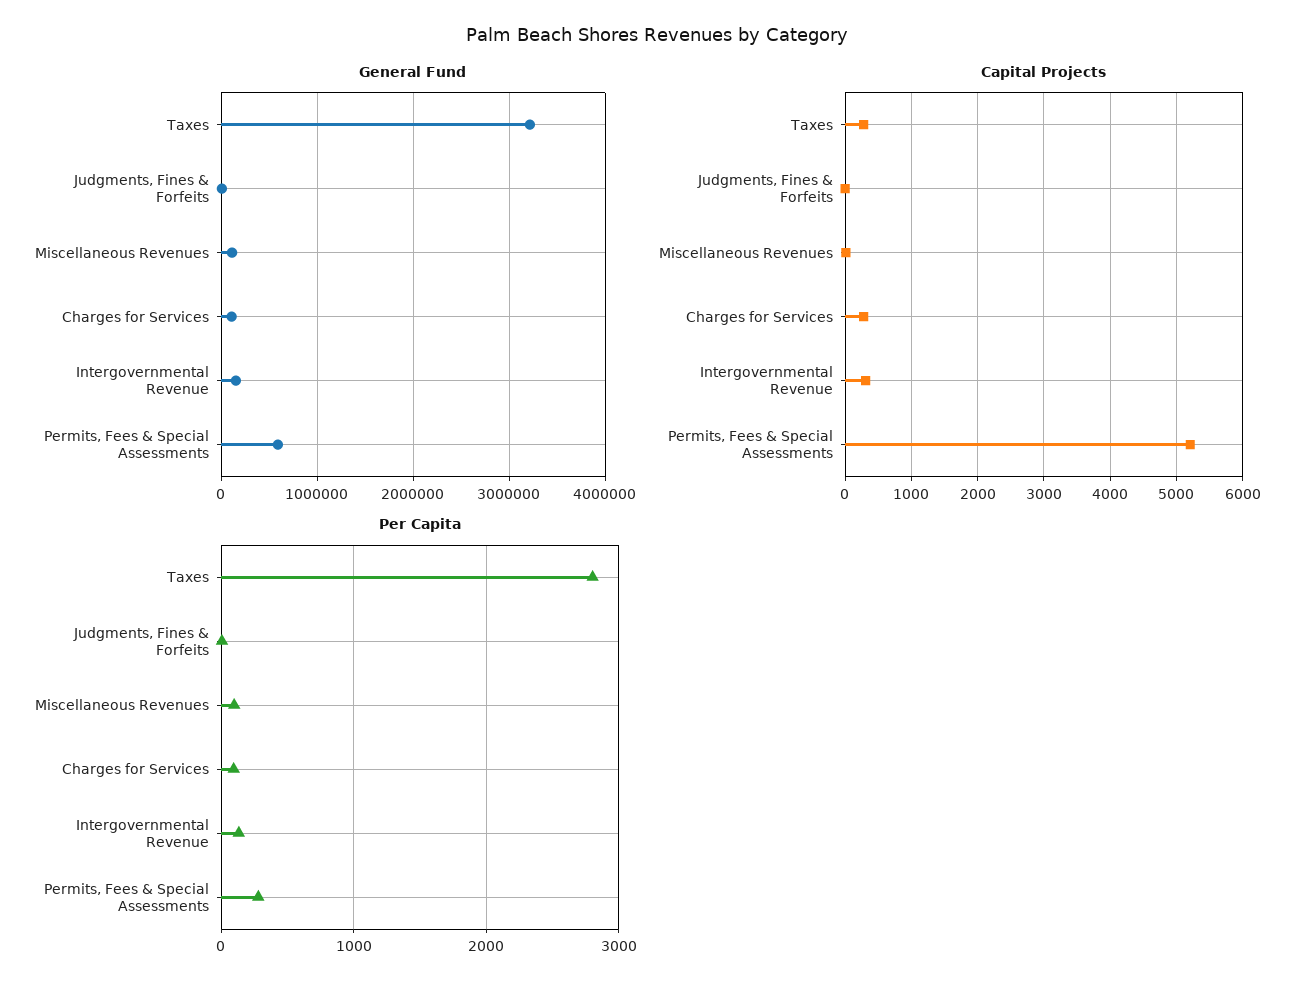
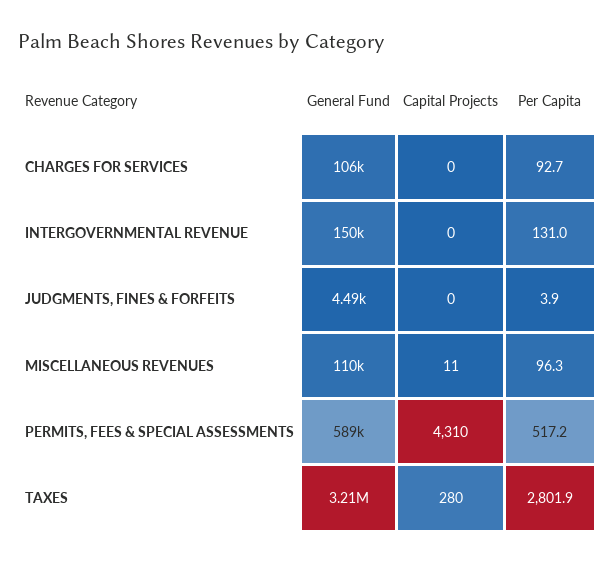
  {
    "General Fund": {
      "Taxes": 3210000,
      "Judgments, Fines & Forfeits": 4490,
      "Miscellaneous Revenues": 110000,
      "Charges for Services": 106000,
      "Intergovernmental Revenue": 150000,
      "Permits, Fees & Special Assessments": 589000
    },
    "Capital Projects": {
      "Taxes": 280,
      "Judgments, Fines & Forfeits": 0,
      "Miscellaneous Revenues": 11,
-     "Charges for Services": 300,
+     "Charges for Services": 0,
-     "Intergovernmental Revenue": 300,
+     "Intergovernmental Revenue": 0,
-     "Permits, Fees & Special Assessments": 5200
+     "Permits, Fees & Special Assessments": 4310
    },
    "Per Capita": {
      "Taxes": 2801.9,
      "Judgments, Fines & Forfeits": 3.9,
      "Miscellaneous Revenues": 96.3,
      "Charges for Services": 92.7,
      "Intergovernmental Revenue": 131,
-     "Permits, Fees & Special Assessments": 300
+     "Permits, Fees & Special Assessments": 517.2
    }
  }

